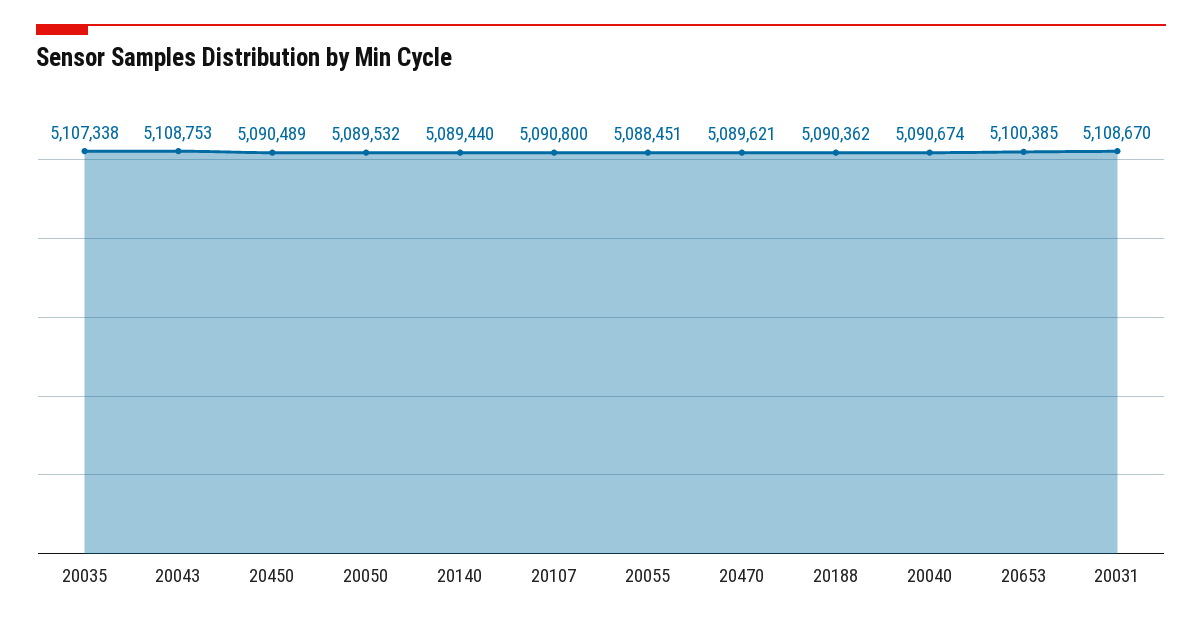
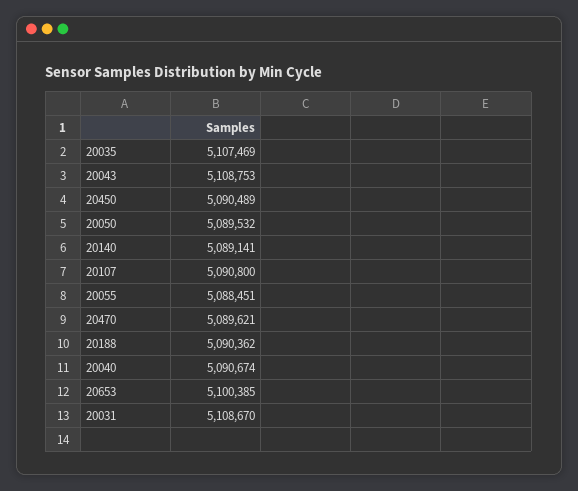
  {
-   "20035": 5107338,
+   "20035": 5107469,
    "20043": 5108753,
    "20450": 5090489,
    "20050": 5089532,
-   "20140": 5089440,
+   "20140": 5089141,
    "20107": 5090800,
    "20055": 5088451,
    "20470": 5089621,
    "20188": 5090362,
    "20040": 5090674,
    "20653": 5100385,
    "20031": 5108670
  }

